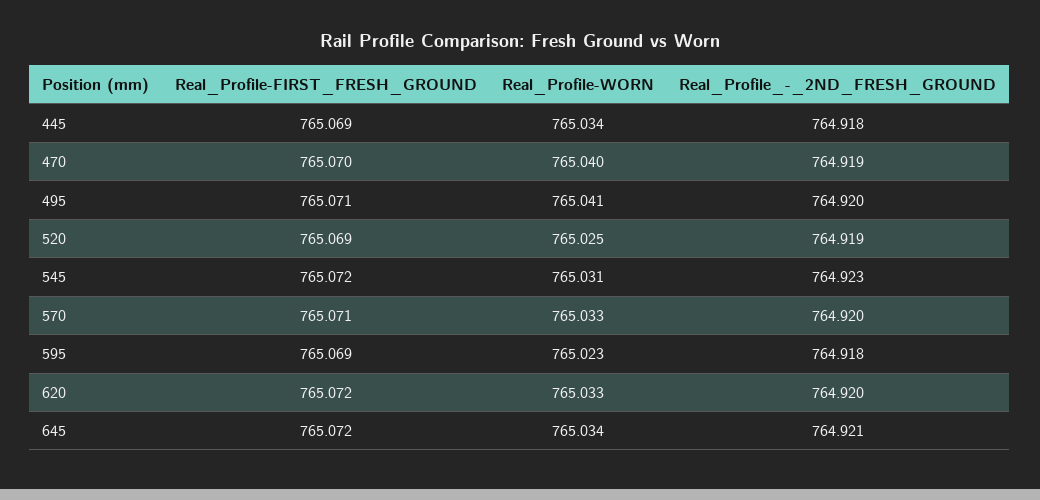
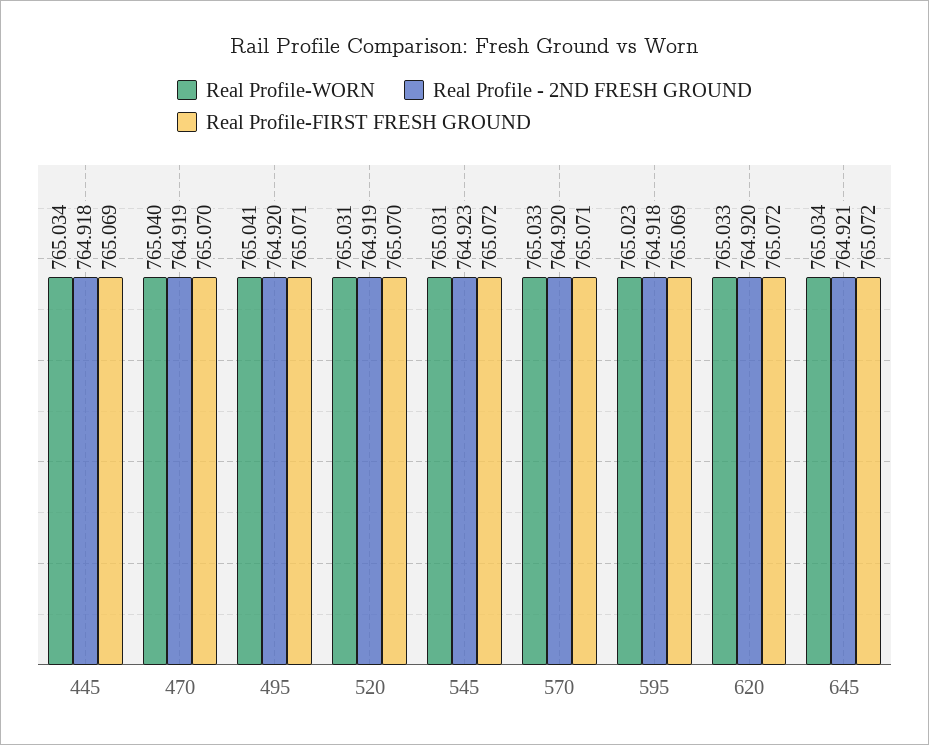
  {
    "Real_Profile-FIRST_FRESH_GROUND": {
      "445": 765.069,
      "470": 765.07,
      "495": 765.071,
-     "520": 765.069,
+     "520": 765.07,
      "545": 765.072,
      "570": 765.071,
      "595": 765.069,
      "620": 765.072,
      "645": 765.072
    },
    "Real_Profile-WORN": {
      "445": 765.034,
      "470": 765.04,
      "495": 765.041,
-     "520": 765.025,
+     "520": 765.031,
      "545": 765.031,
      "570": 765.033,
      "595": 765.023,
      "620": 765.033,
      "645": 765.034
    },
    "Real_Profile_-_2ND_FRESH_GROUND": {
      "445": 764.918,
      "470": 764.919,
      "495": 764.92,
      "520": 764.919,
      "545": 764.923,
      "570": 764.92,
      "595": 764.918,
      "620": 764.92,
      "645": 764.921
    }
  }

